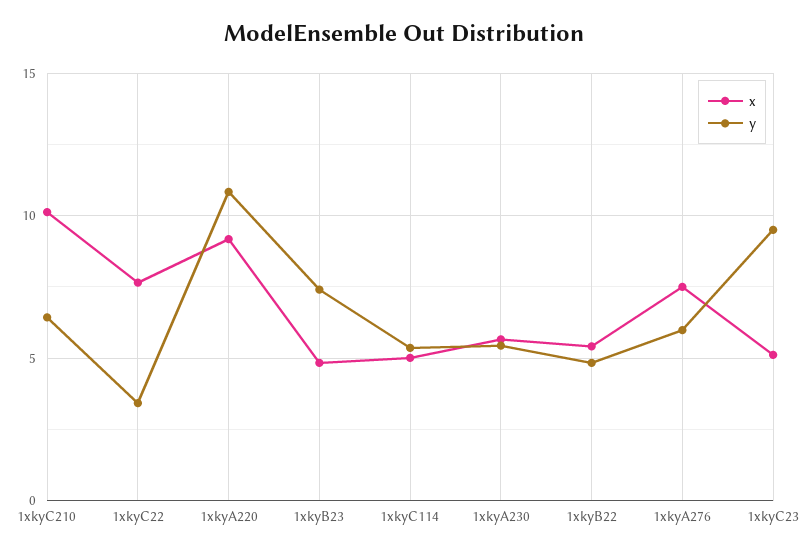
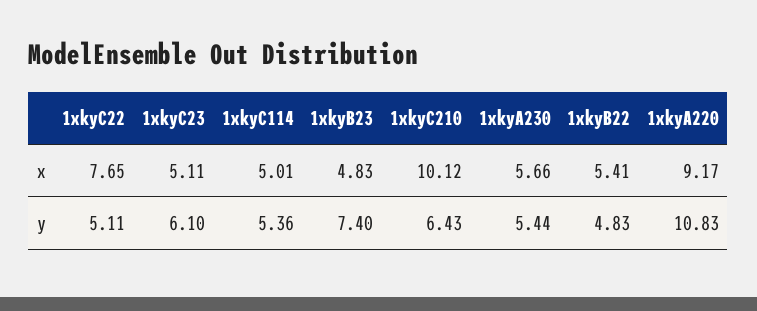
  {
    "x": {
      "1xkyC210": 10.12,
      "1xkyC22": 7.65,
      "1xkyA220": 9.17,
      "1xkyB23": 4.83,
      "1xkyC114": 5.01,
      "1xkyA230": 5.66,
      "1xkyB22": 5.41,
-     "1xkyA276": 7.5,
      "1xkyC23": 5.11
    },
    "y": {
      "1xkyC210": 6.43,
-     "1xkyC22": 3.5,
+     "1xkyC22": 5.11,
      "1xkyA220": 10.83,
      "1xkyB23": 7.4,
      "1xkyC114": 5.36,
      "1xkyA230": 5.44,
      "1xkyB22": 4.83,
-     "1xkyA276": 6,
-     "1xkyC23": 9.5
+     "1xkyC23": 6.1
    }
  }

